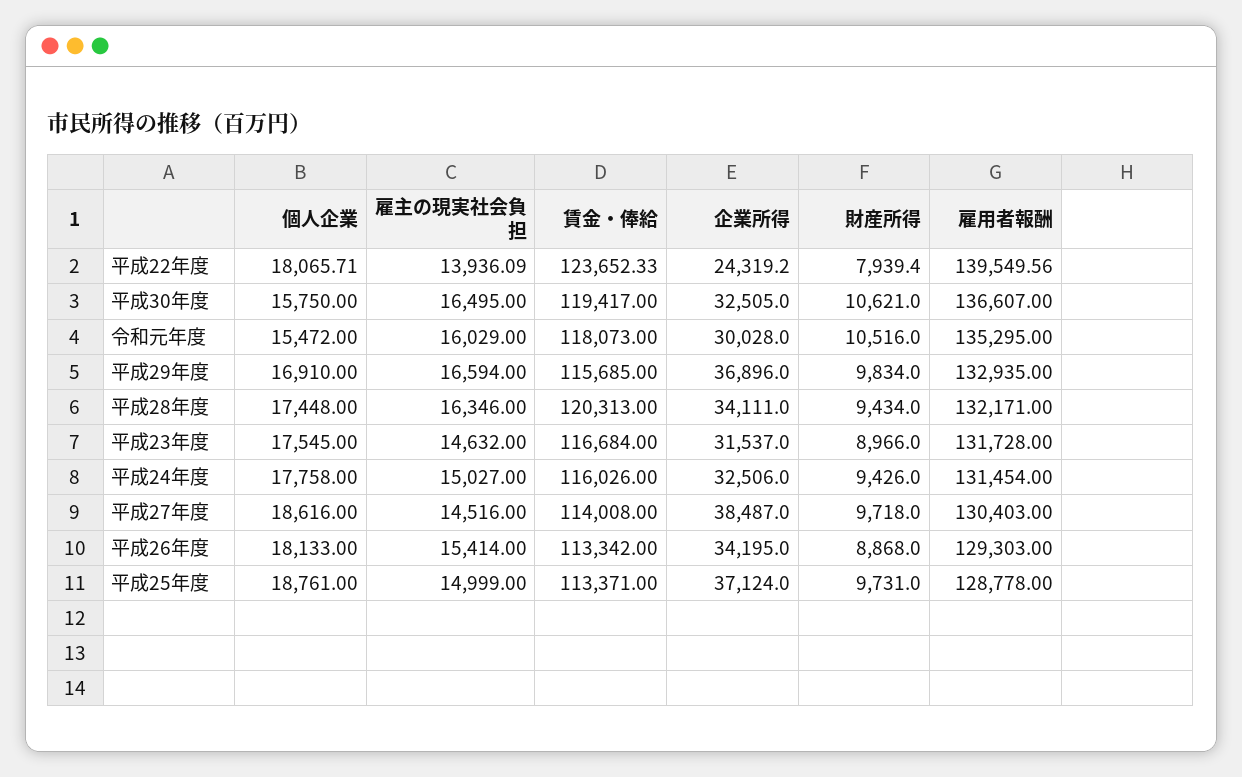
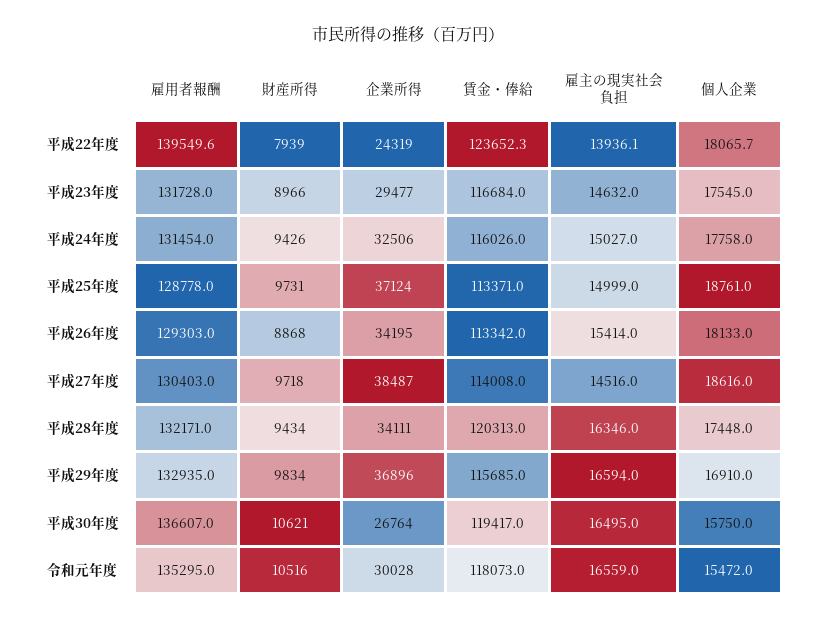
  {
    "個人企業": {
      "平成22年度": 18065.71,
      "平成30年度": 15750,
      "令和元年度": 15472,
      "平成29年度": 16910,
      "平成28年度": 17448,
      "平成23年度": 17545,
      "平成24年度": 17758,
      "平成27年度": 18616,
      "平成26年度": 18133,
      "平成25年度": 18761
    },
    "雇主の現実社会負担": {
      "平成22年度": 13936.09,
      "平成30年度": 16495,
-     "令和元年度": 16029,
+     "令和元年度": 16559,
      "平成29年度": 16594,
      "平成28年度": 16346,
      "平成23年度": 14632,
      "平成24年度": 15027,
      "平成27年度": 14516,
      "平成26年度": 15414,
      "平成25年度": 14999
    },
    "賃金・俸給": {
      "平成22年度": 123652.33,
      "平成30年度": 119417,
      "令和元年度": 118073,
      "平成29年度": 115685,
      "平成28年度": 120313,
      "平成23年度": 116684,
      "平成24年度": 116026,
      "平成27年度": 114008,
      "平成26年度": 113342,
      "平成25年度": 113371
    },
    "企業所得": {
      "平成22年度": 24319.2,
-     "平成30年度": 32505,
+     "平成30年度": 26764,
      "令和元年度": 30028,
      "平成29年度": 36896,
      "平成28年度": 34111,
-     "平成23年度": 31537,
+     "平成23年度": 29477,
      "平成24年度": 32506,
      "平成27年度": 38487,
      "平成26年度": 34195,
      "平成25年度": 37124
    },
    "財産所得": {
      "平成22年度": 7939.4,
      "平成30年度": 10621,
      "令和元年度": 10516,
      "平成29年度": 9834,
      "平成28年度": 9434,
      "平成23年度": 8966,
      "平成24年度": 9426,
      "平成27年度": 9718,
      "平成26年度": 8868,
      "平成25年度": 9731
    },
    "雇用者報酬": {
      "平成22年度": 139549.56,
      "平成30年度": 136607,
      "令和元年度": 135295,
      "平成29年度": 132935,
      "平成28年度": 132171,
      "平成23年度": 131728,
      "平成24年度": 131454,
      "平成27年度": 130403,
      "平成26年度": 129303,
      "平成25年度": 128778
    }
  }

